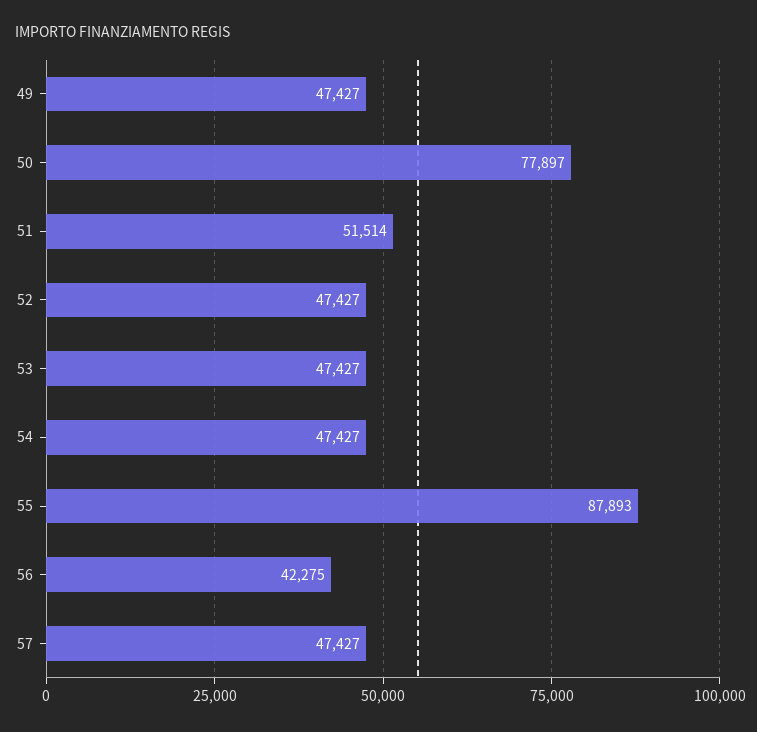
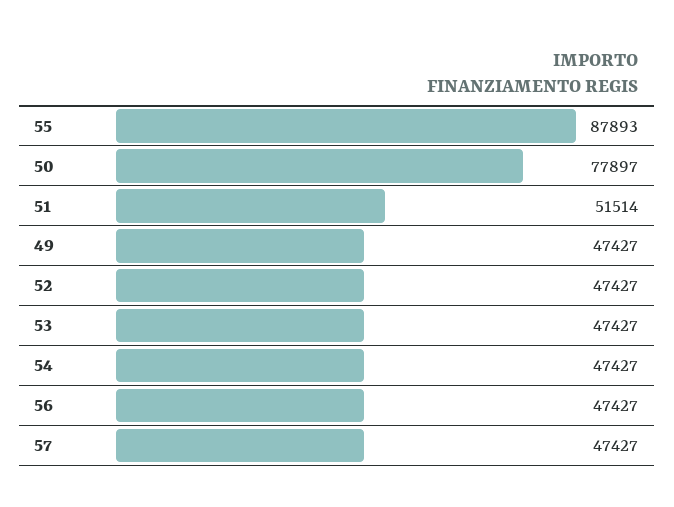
  {
    "49": 47427,
    "50": 77897,
    "51": 51514,
    "52": 47427,
    "53": 47427,
    "54": 47427,
    "55": 87893,
-   "56": 42275,
+   "56": 47427,
    "57": 47427
  }

